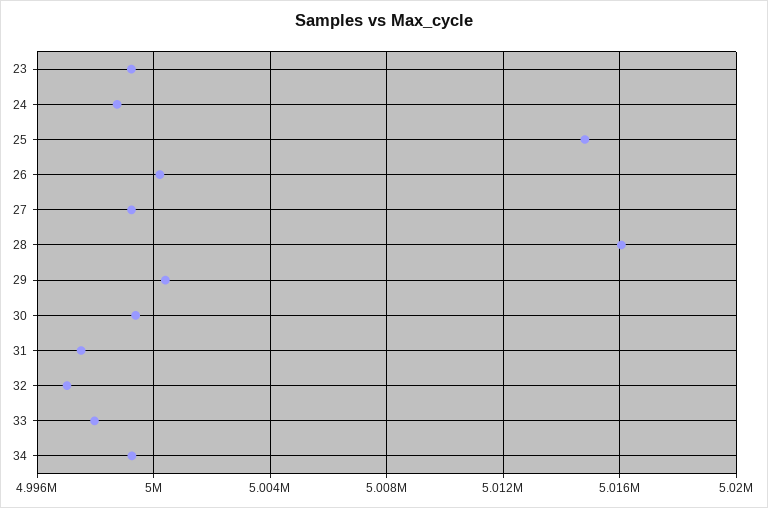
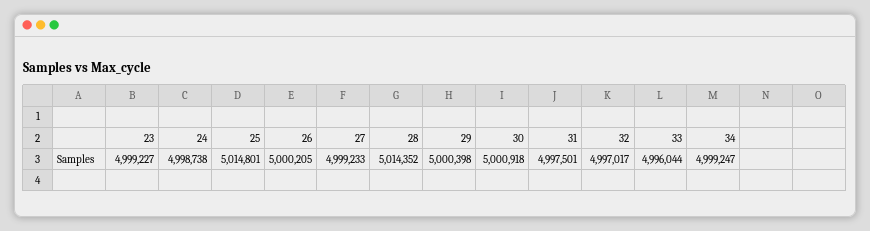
  {
    "23": 4999227,
    "24": 4998738,
    "25": 5014801,
    "26": 5000205,
    "27": 4999233,
-   "28": 5016000,
+   "28": 5014352,
    "29": 5000398,
-   "30": 4999500,
+   "30": 5000918,
    "31": 4997501,
    "32": 4997017,
-   "33": 4998000,
+   "33": 4996044,
    "34": 4999247
  }

